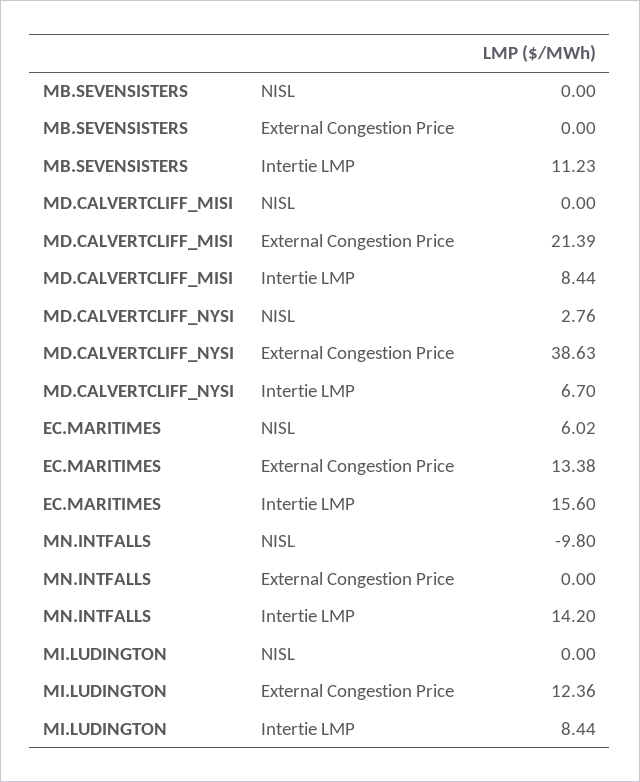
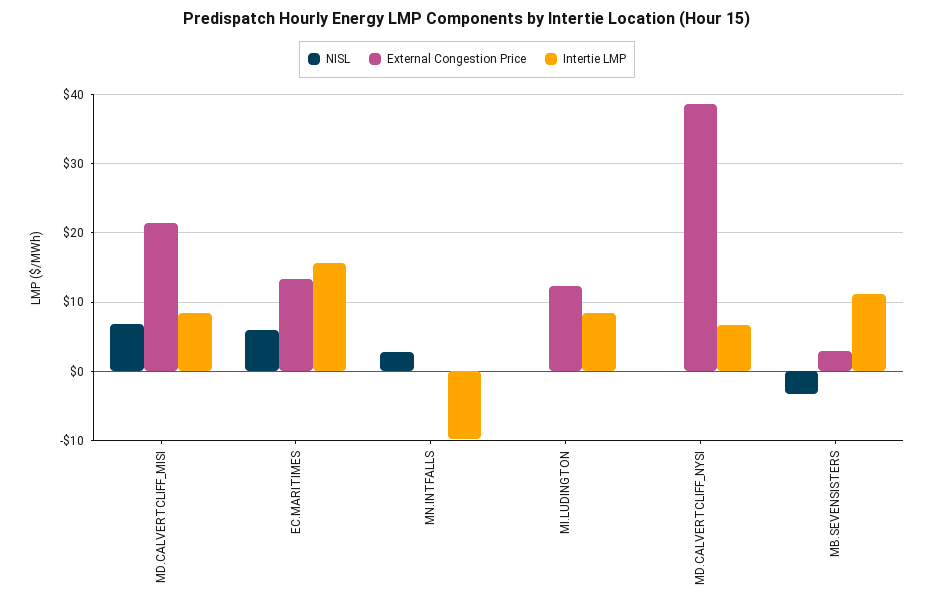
  {
    "NISL": {
-     "MB.SEVENSISTERS": 0,
+     "MB.SEVENSISTERS": -3,
-     "MD.CALVERTCLIFF_MISI": 0,
+     "MD.CALVERTCLIFF_MISI": 7,
-     "MD.CALVERTCLIFF_NYSI": 2.76,
+     "MD.CALVERTCLIFF_NYSI": 0,
      "EC.MARITIMES": 6.02,
-     "MN.INTFALLS": -9.8,
+     "MN.INTFALLS": 3,
      "MI.LUDINGTON": 0
    },
    "External Congestion Price": {
-     "MB.SEVENSISTERS": 0,
+     "MB.SEVENSISTERS": 3,
      "MD.CALVERTCLIFF_MISI": 21.39,
      "MD.CALVERTCLIFF_NYSI": 38.63,
      "EC.MARITIMES": 13.38,
      "MN.INTFALLS": 0,
      "MI.LUDINGTON": 12.36
    },
    "Intertie LMP": {
      "MB.SEVENSISTERS": 11.23,
      "MD.CALVERTCLIFF_MISI": 8.44,
      "MD.CALVERTCLIFF_NYSI": 6.7,
      "EC.MARITIMES": 15.6,
-     "MN.INTFALLS": 14.2,
+     "MN.INTFALLS": -10,
      "MI.LUDINGTON": 8.44
    }
  }

